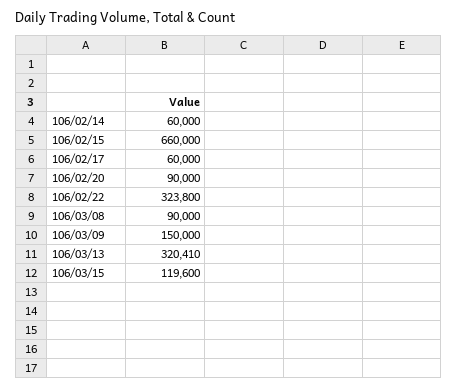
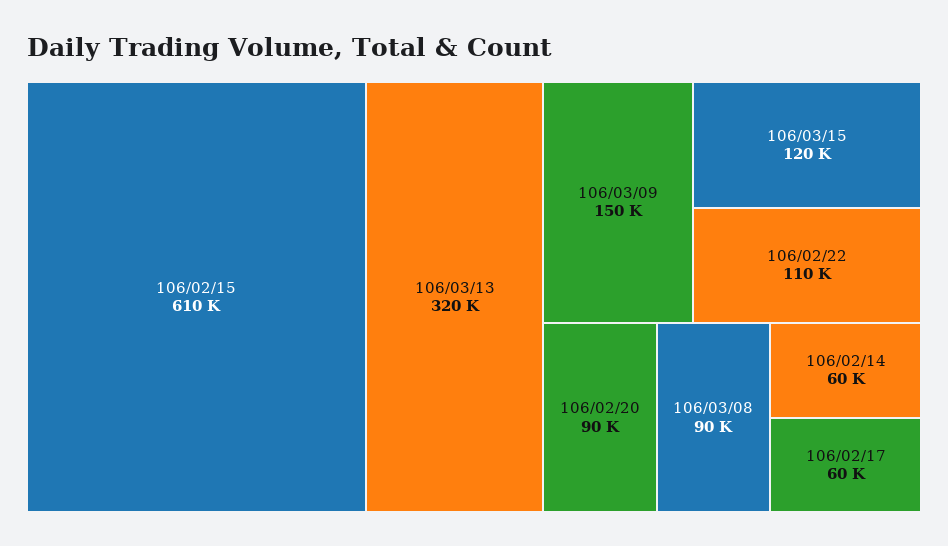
  {
    "106/02/14": 60000,
-   "106/02/15": 660000,
+   "106/02/15": 610000,
    "106/02/17": 60000,
    "106/02/20": 90000,
-   "106/02/22": 323800,
+   "106/02/22": 110000,
    "106/03/08": 90000,
    "106/03/09": 150000,
    "106/03/13": 320410,
    "106/03/15": 119600
  }

